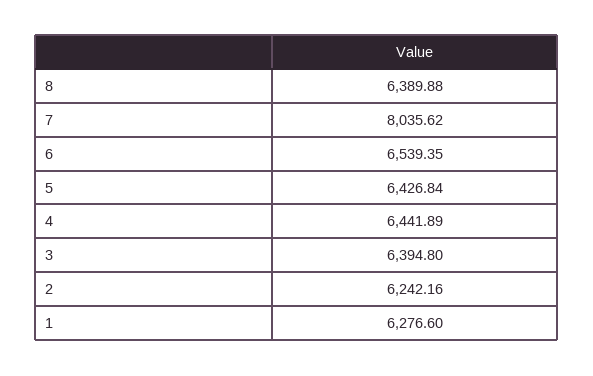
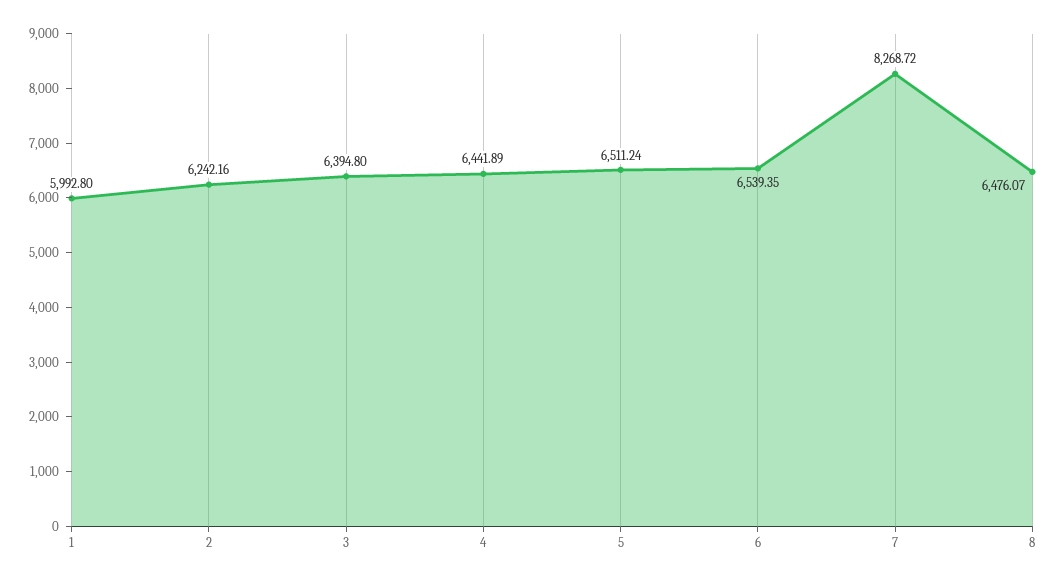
  {
-   "8": 6389.88,
+   "8": 6476.07,
-   "7": 8035.62,
+   "7": 8268.72,
    "6": 6539.35,
-   "5": 6426.84,
+   "5": 6511.24,
    "4": 6441.89,
    "3": 6394.8,
    "2": 6242.16,
-   "1": 6276.6
+   "1": 5992.8
  }

